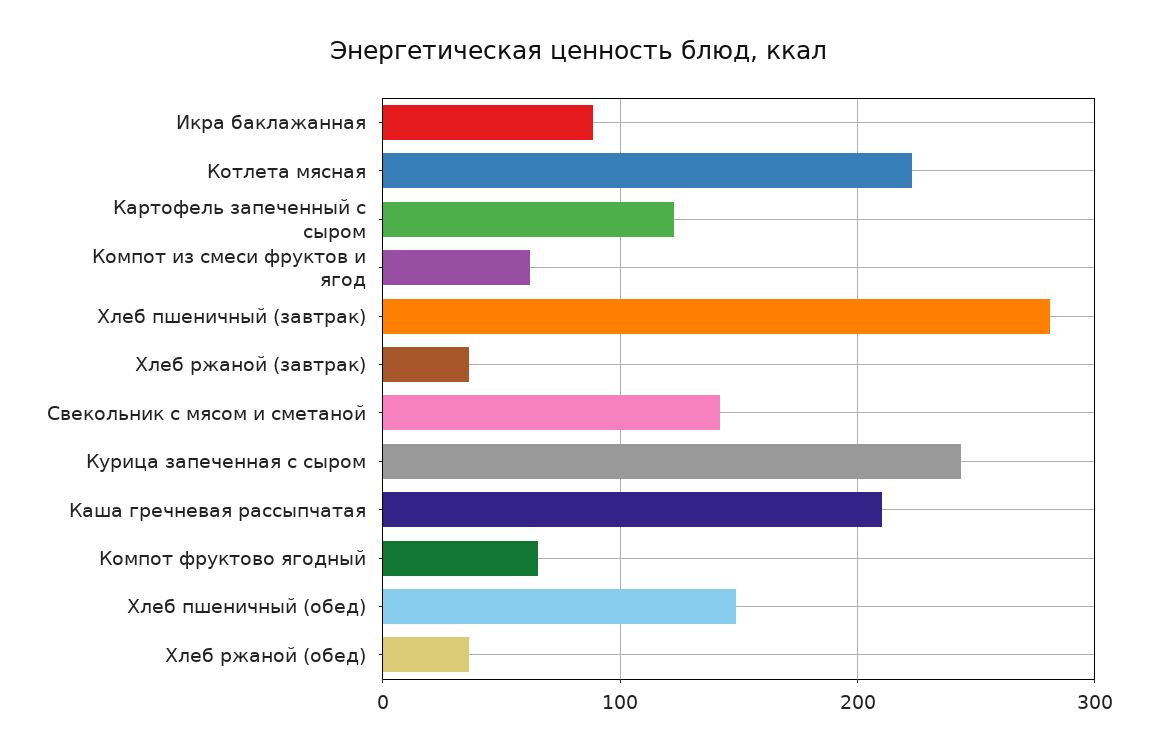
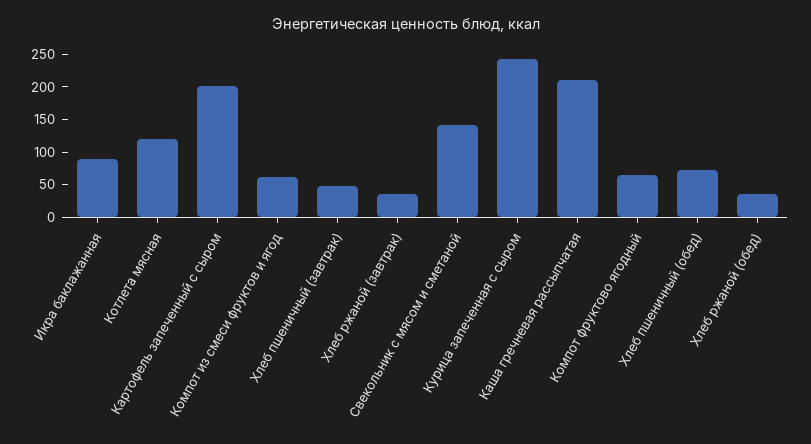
  {
    "Икра баклажанная": 90,
-   "Котлета мясная": 220,
+   "Котлета мясная": 125,
-   "Картофель запеченный с сыром": 120,
+   "Картофель запеченный с сыром": 200,
    "Компот из смеси фруктов и ягод": 60,
-   "Хлеб пшеничный (завтрак)": 280,
+   "Хлеб пшеничный (завтрак)": 50,
    "Хлеб ржаной (завтрак)": 40,
    "Свекольник с мясом и сметаной": 140,
    "Курица запеченная с сыром": 240,
    "Каша гречневая рассыпчатая": 210,
    "Компот фруктово ягодный": 70,
-   "Хлеб пшеничный (обед)": 150,
+   "Хлеб пшеничный (обед)": 75,
    "Хлеб ржаной (обед)": 40
  }

